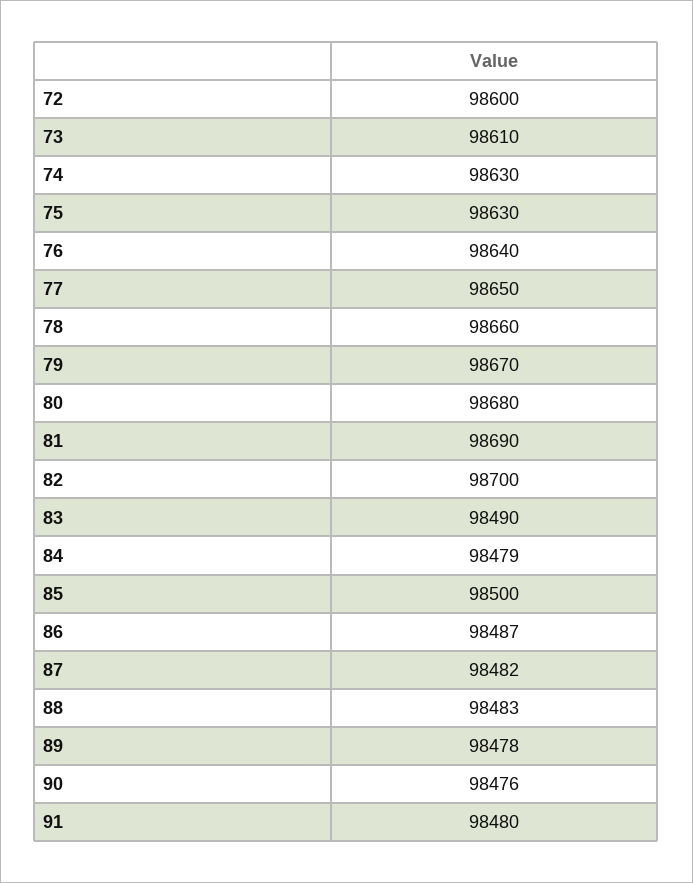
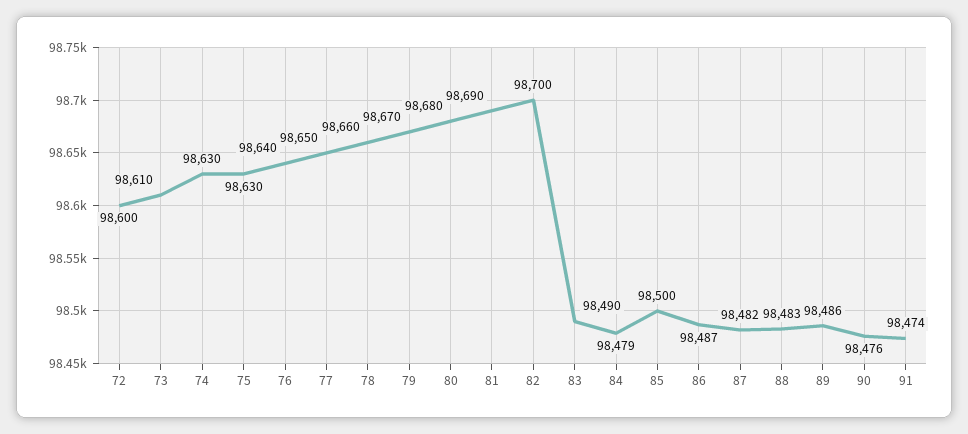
  {
    "72": 98600,
    "73": 98610,
    "74": 98630,
    "75": 98630,
    "76": 98640,
    "77": 98650,
    "78": 98660,
    "79": 98670,
    "80": 98680,
    "81": 98690,
    "82": 98700,
    "83": 98490,
    "84": 98479,
    "85": 98500,
    "86": 98487,
    "87": 98482,
    "88": 98483,
-   "89": 98478,
+   "89": 98486,
    "90": 98476,
-   "91": 98480
+   "91": 98474
  }

